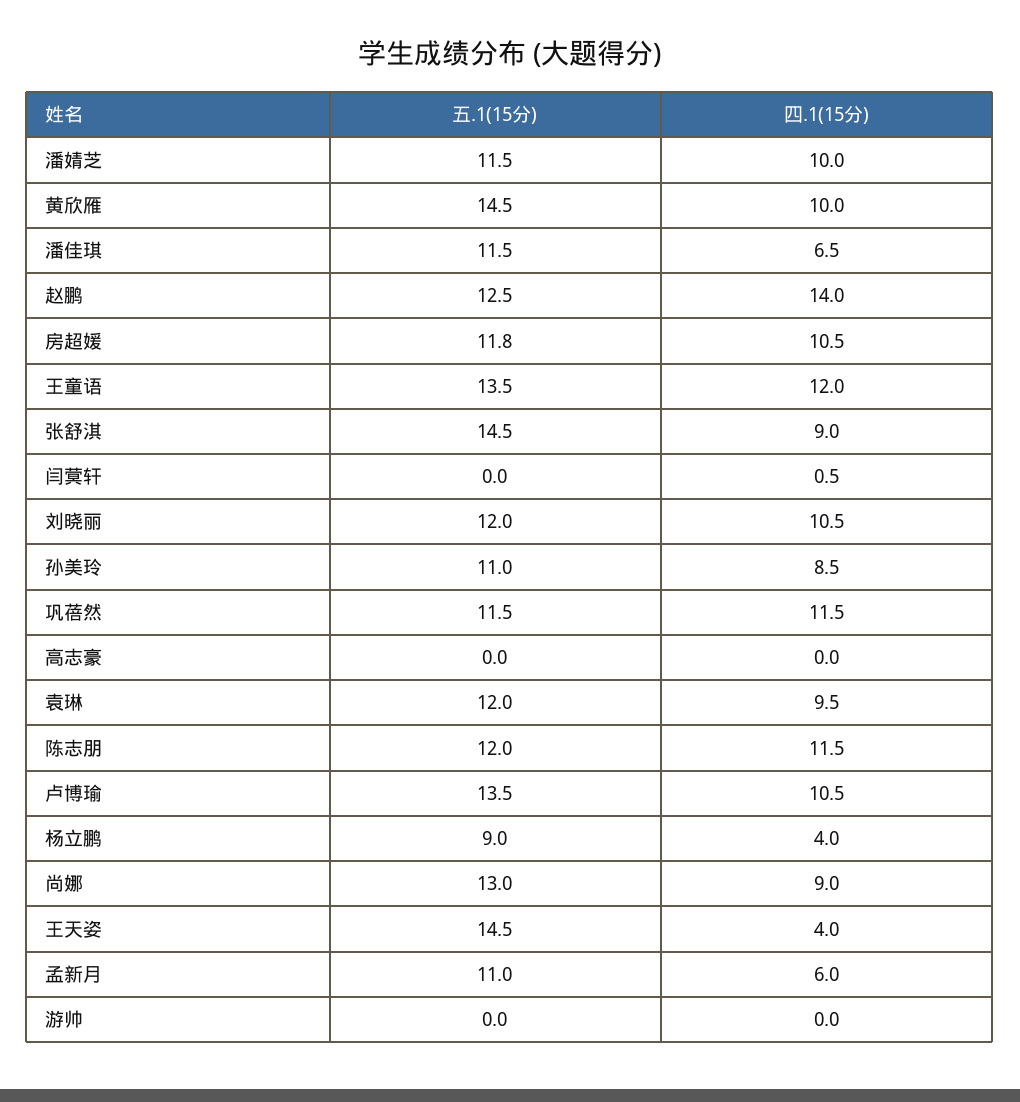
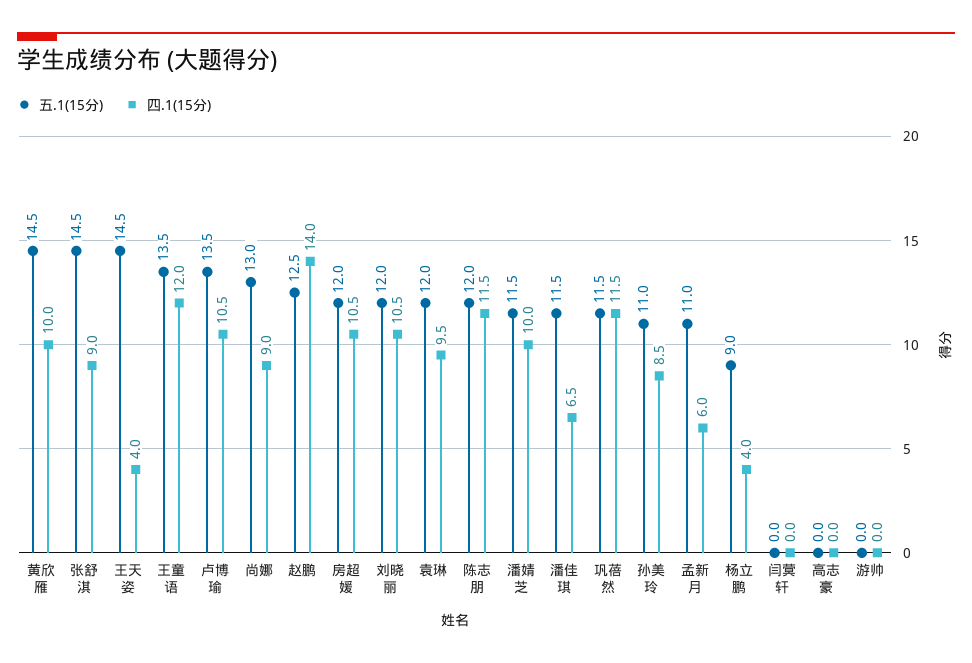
  {
    "五.1(15分)": {
      "潘婧芝": 11.5,
      "黄欣雁": 14.5,
      "潘佳琪": 11.5,
      "赵鹏": 12.5,
-     "房超媛": 11.8,
+     "房超媛": 12,
      "王童语": 13.5,
      "张舒淇": 14.5,
      "闫蓂轩": 0,
      "刘晓丽": 12,
      "孙美玲": 11,
      "巩蓓然": 11.5,
      "高志豪": 0,
      "袁琳": 12,
      "陈志朋": 12,
      "卢博瑜": 13.5,
      "杨立鹏": 9,
      "尚娜": 13,
      "王天姿": 14.5,
      "孟新月": 11,
      "游帅": 0
    },
    "四.1(15分)": {
      "潘婧芝": 10,
      "黄欣雁": 10,
      "潘佳琪": 6.5,
      "赵鹏": 14,
      "房超媛": 10.5,
      "王童语": 12,
      "张舒淇": 9,
-     "闫蓂轩": 0.5,
+     "闫蓂轩": 0,
      "刘晓丽": 10.5,
      "孙美玲": 8.5,
      "巩蓓然": 11.5,
      "高志豪": 0,
      "袁琳": 9.5,
      "陈志朋": 11.5,
      "卢博瑜": 10.5,
      "杨立鹏": 4,
      "尚娜": 9,
      "王天姿": 4,
      "孟新月": 6,
      "游帅": 0
    }
  }

